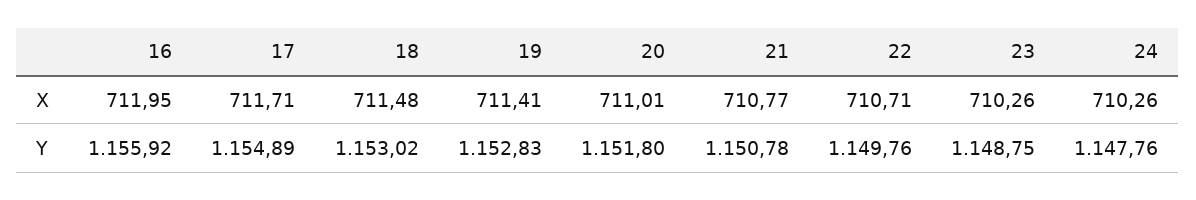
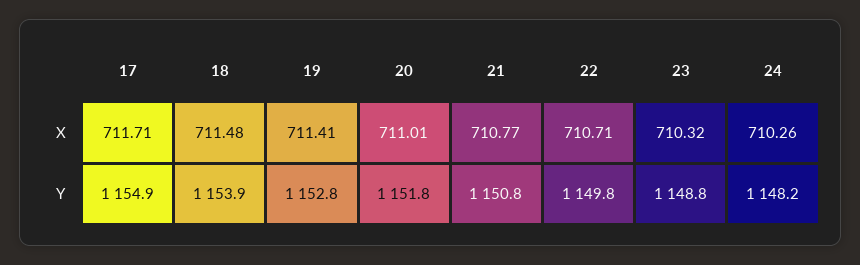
  {
-   "16": {
-     "X": 711.95,
-     "Y": 1155.92
-   },
    "17": {
      "X": 711.71,
      "Y": 1154.89
    },
    "18": {
      "X": 711.48,
-     "Y": 1153.02
+     "Y": 1153.9
    },
    "19": {
      "X": 711.41,
      "Y": 1152.83
    },
    "20": {
      "X": 711.01,
      "Y": 1151.8
    },
    "21": {
      "X": 710.77,
      "Y": 1150.78
    },
    "22": {
      "X": 710.71,
      "Y": 1149.76
    },
    "23": {
-     "X": 710.26,
+     "X": 710.32,
      "Y": 1148.75
    },
    "24": {
      "X": 710.26,
-     "Y": 1147.76
+     "Y": 1148.2
    }
  }

